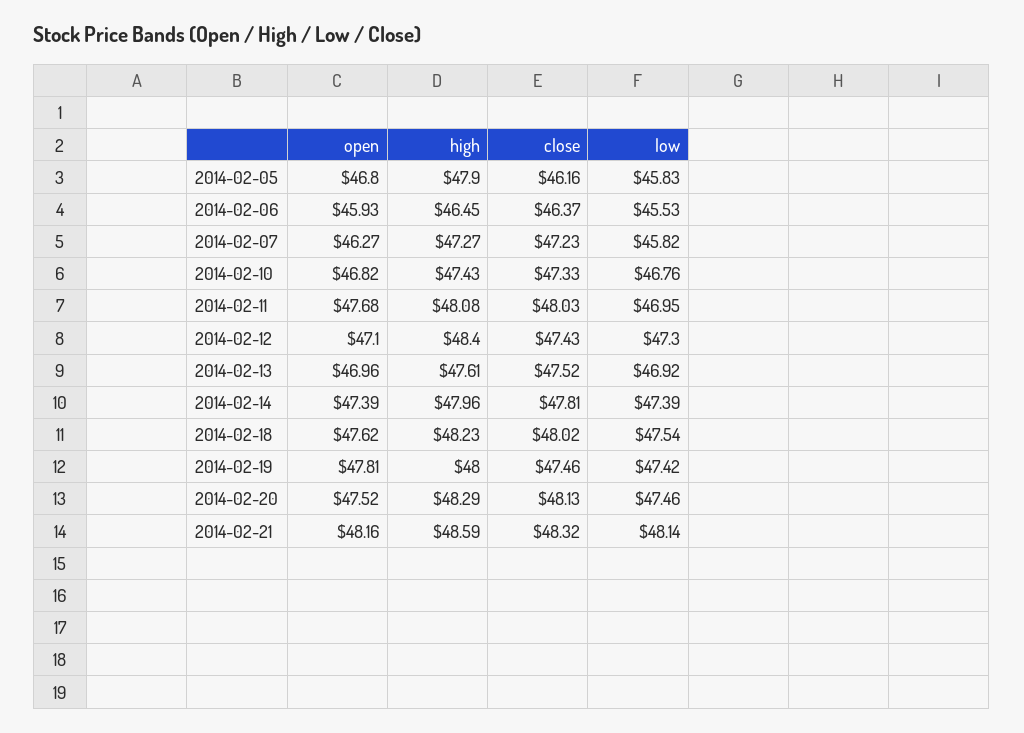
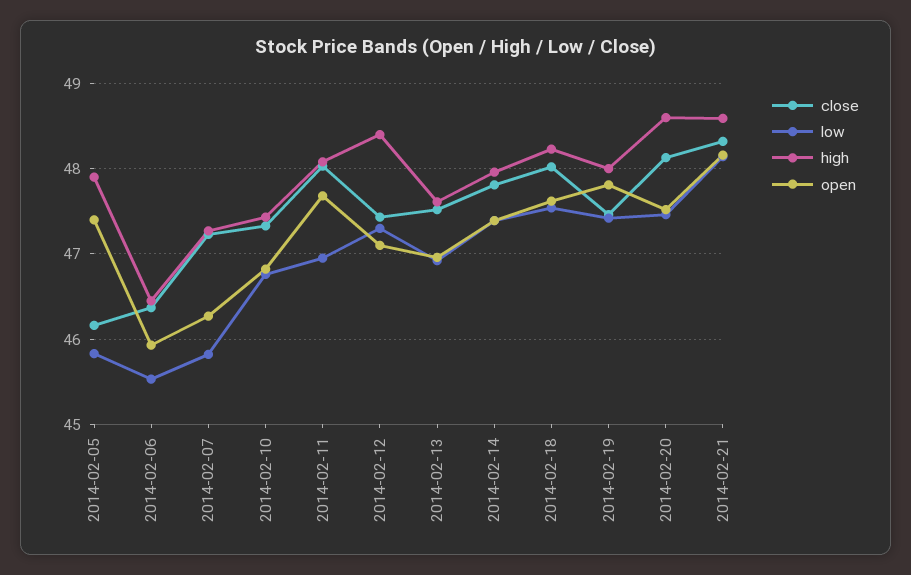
  {
    "open": {
-     "2014-02-05": 46.8,
+     "2014-02-05": 47.4,
      "2014-02-06": 45.93,
      "2014-02-07": 46.27,
      "2014-02-10": 46.82,
      "2014-02-11": 47.68,
      "2014-02-12": 47.1,
      "2014-02-13": 46.96,
      "2014-02-14": 47.39,
      "2014-02-18": 47.62,
      "2014-02-19": 47.81,
      "2014-02-20": 47.52,
      "2014-02-21": 48.16
    },
    "high": {
      "2014-02-05": 47.9,
      "2014-02-06": 46.45,
      "2014-02-07": 47.27,
      "2014-02-10": 47.43,
      "2014-02-11": 48.08,
      "2014-02-12": 48.4,
      "2014-02-13": 47.61,
      "2014-02-14": 47.96,
      "2014-02-18": 48.23,
      "2014-02-19": 48,
-     "2014-02-20": 48.29,
+     "2014-02-20": 48.6,
      "2014-02-21": 48.59
    },
    "close": {
      "2014-02-05": 46.16,
      "2014-02-06": 46.37,
      "2014-02-07": 47.23,
      "2014-02-10": 47.33,
      "2014-02-11": 48.03,
      "2014-02-12": 47.43,
      "2014-02-13": 47.52,
      "2014-02-14": 47.81,
      "2014-02-18": 48.02,
      "2014-02-19": 47.46,
      "2014-02-20": 48.13,
      "2014-02-21": 48.32
    },
    "low": {
      "2014-02-05": 45.83,
      "2014-02-06": 45.53,
      "2014-02-07": 45.82,
      "2014-02-10": 46.76,
      "2014-02-11": 46.95,
      "2014-02-12": 47.3,
      "2014-02-13": 46.92,
      "2014-02-14": 47.39,
      "2014-02-18": 47.54,
      "2014-02-19": 47.42,
      "2014-02-20": 47.46,
      "2014-02-21": 48.14
    }
  }

